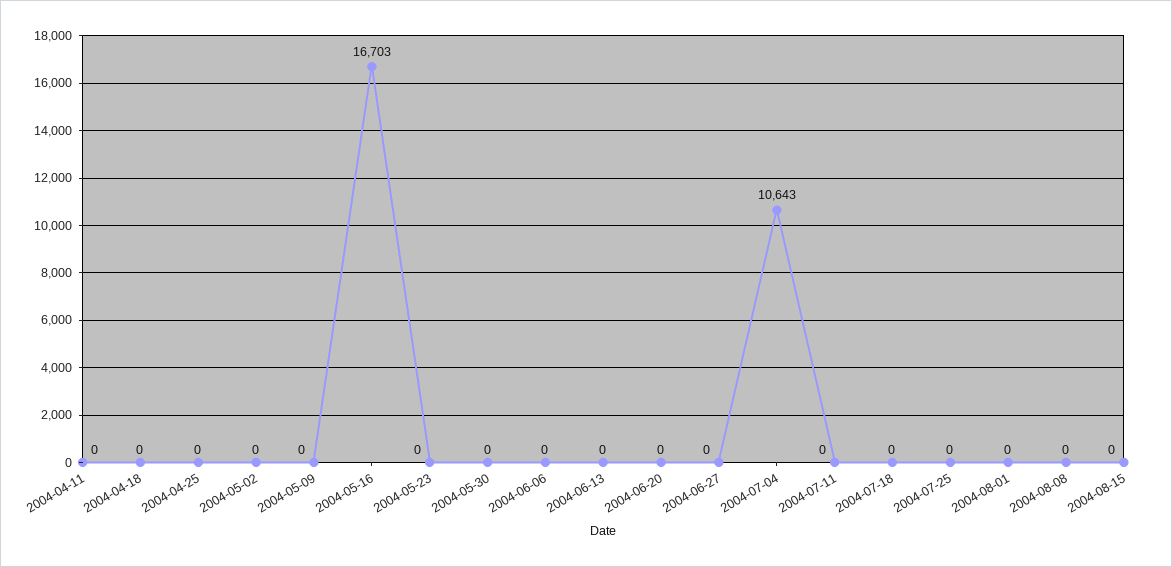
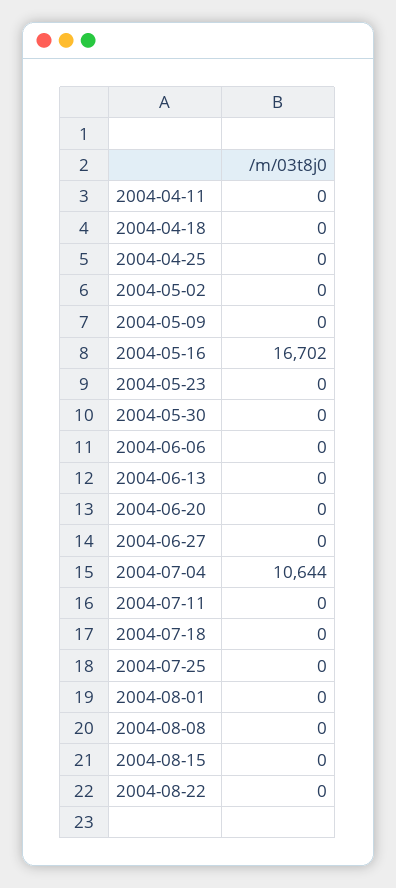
  {
    "2004-04-11": 0,
    "2004-04-18": 0,
    "2004-04-25": 0,
    "2004-05-02": 0,
    "2004-05-09": 0,
-   "2004-05-16": 16703,
+   "2004-05-16": 16702,
    "2004-05-23": 0,
    "2004-05-30": 0,
    "2004-06-06": 0,
    "2004-06-13": 0,
    "2004-06-20": 0,
    "2004-06-27": 0,
-   "2004-07-04": 10643,
+   "2004-07-04": 10644,
    "2004-07-11": 0,
    "2004-07-18": 0,
    "2004-07-25": 0,
    "2004-08-01": 0,
    "2004-08-08": 0,
-   "2004-08-15": 0
+   "2004-08-15": 0,
+   "2004-08-22": 0
  }

